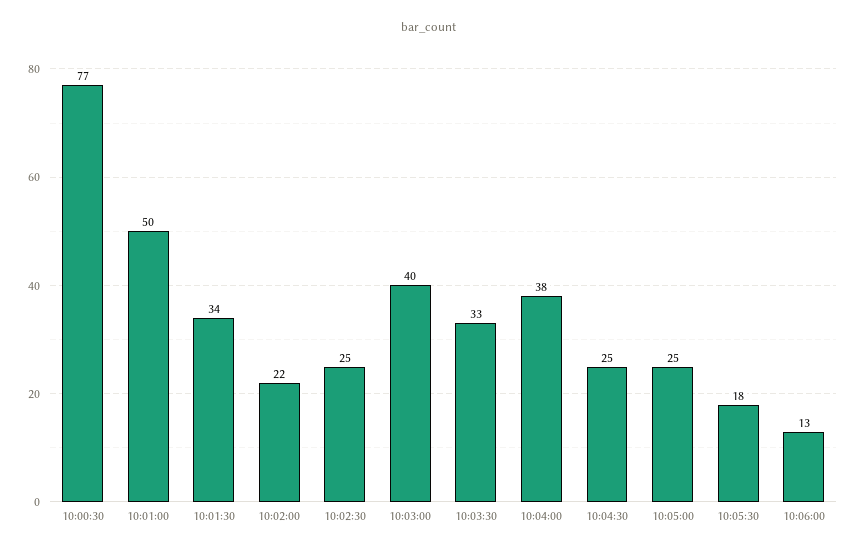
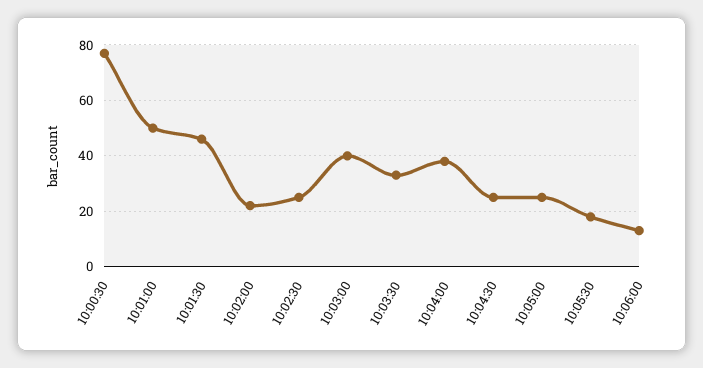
  {
    "10:00:30": 77,
    "10:01:00": 50,
-   "10:01:30": 34,
+   "10:01:30": 45,
    "10:02:00": 22,
    "10:02:30": 25,
    "10:03:00": 40,
    "10:03:30": 33,
    "10:04:00": 38,
    "10:04:30": 25,
    "10:05:00": 25,
    "10:05:30": 18,
    "10:06:00": 13
  }

